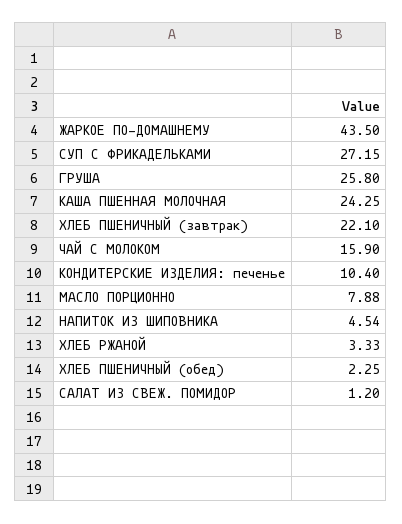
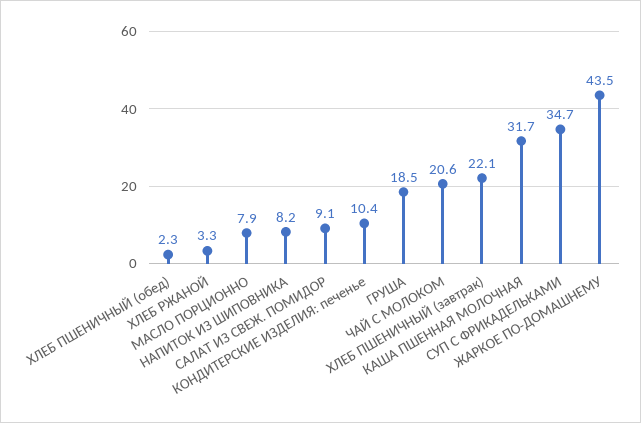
  {
    "ЖАРКОЕ ПО-ДОМАШНЕМУ": 43.5,
-   "СУП С ФРИКАДЕЛЬКАМИ": 27.15,
+   "СУП С ФРИКАДЕЛЬКАМИ": 34.7,
-   "ГРУША": 25.8,
+   "ГРУША": 18.5,
-   "КАША ПШЕННАЯ МОЛОЧНАЯ": 24.25,
+   "КАША ПШЕННАЯ МОЛОЧНАЯ": 31.7,
    "ХЛЕБ ПШЕНИЧНЫЙ (завтрак)": 22.1,
-   "ЧАЙ С МОЛОКОМ": 15.9,
+   "ЧАЙ С МОЛОКОМ": 20.6,
    "КОНДИТЕРСКИЕ ИЗДЕЛИЯ: печенье": 10.4,
    "МАСЛО ПОРЦИОННО": 7.88,
-   "НАПИТОК ИЗ ШИПОВНИКА": 4.54,
+   "НАПИТОК ИЗ ШИПОВНИКА": 8.2,
    "ХЛЕБ РЖАНОЙ": 3.33,
    "ХЛЕБ ПШЕНИЧНЫЙ (обед)": 2.25,
-   "САЛАТ ИЗ СВЕЖ. ПОМИДОР": 1.2
+   "САЛАТ ИЗ СВЕЖ. ПОМИДОР": 9.1
  }

